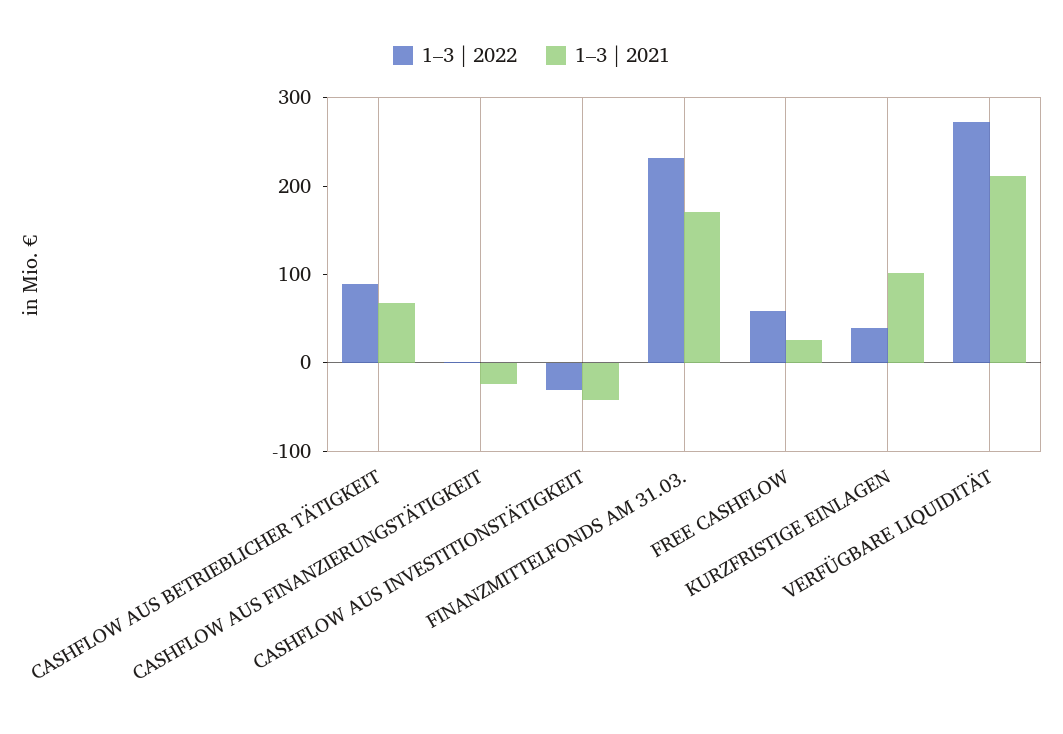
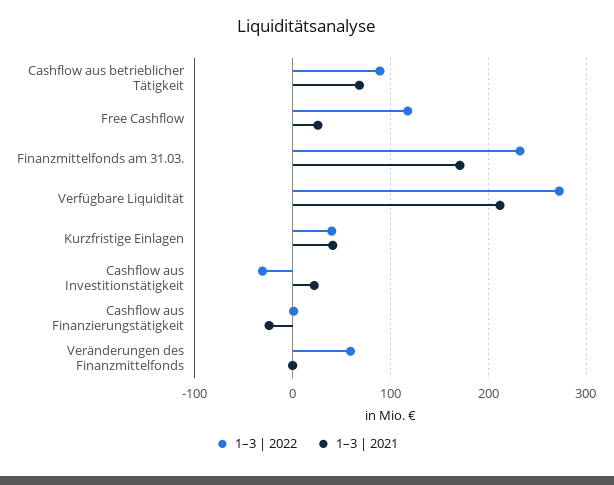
  {
    "1–3 | 2022": {
      "CASHFLOW AUS BETRIEBLICHER TÄTIGKEIT": 90,
      "CASHFLOW AUS FINANZIERUNGSTÄTIGKEIT": 0,
      "CASHFLOW AUS INVESTITIONSTÄTIGKEIT": -30,
      "FINANZMITTELFONDS AM 31.03.": 230,
-     "FREE CASHFLOW": 60,
+     "FREE CASHFLOW": 120,
      "KURZFRISTIGE EINLAGEN": 40,
-     "VERFÜGBARE LIQUIDITÄT": 270
+     "VERFÜGBARE LIQUIDITÄT": 270,
+     "Veränderungen des Finanzmittelfonds": 60
    },
    "1–3 | 2021": {
      "CASHFLOW AUS BETRIEBLICHER TÄTIGKEIT": 70,
      "CASHFLOW AUS FINANZIERUNGSTÄTIGKEIT": -20,
-     "CASHFLOW AUS INVESTITIONSTÄTIGKEIT": -40,
+     "CASHFLOW AUS INVESTITIONSTÄTIGKEIT": 20,
      "FINANZMITTELFONDS AM 31.03.": 170,
      "FREE CASHFLOW": 30,
-     "KURZFRISTIGE EINLAGEN": 100,
+     "KURZFRISTIGE EINLAGEN": 40,
-     "VERFÜGBARE LIQUIDITÄT": 210
+     "VERFÜGBARE LIQUIDITÄT": 210,
+     "Veränderungen des Finanzmittelfonds": 0
    }
  }

